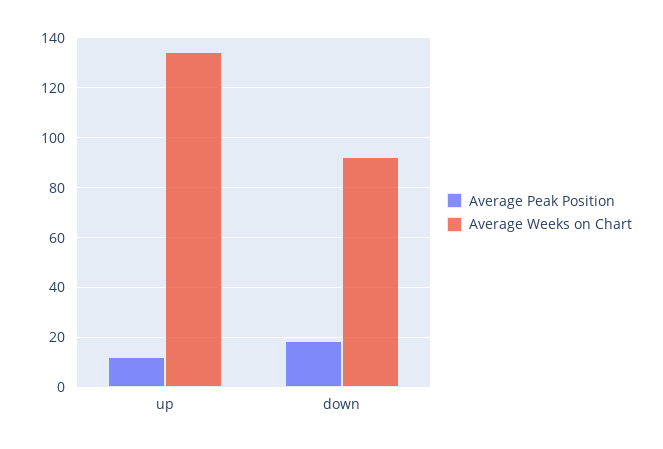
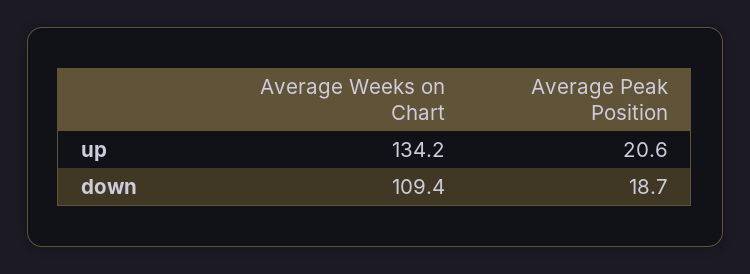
  {
    "Average Peak Position": {
-     "up": 12.5,
+     "up": 20.6,
      "down": 18.7
    },
    "Average Weeks on Chart": {
      "up": 134.2,
-     "down": 92.5
+     "down": 109.4
    }
  }

